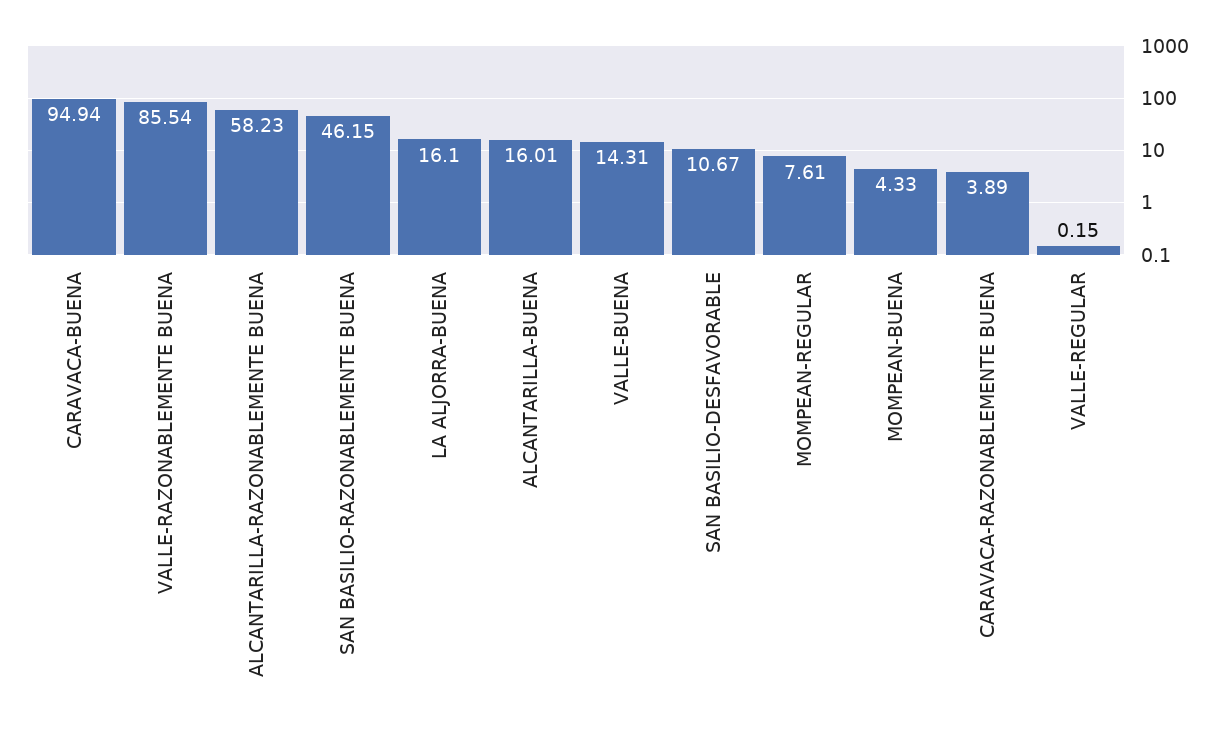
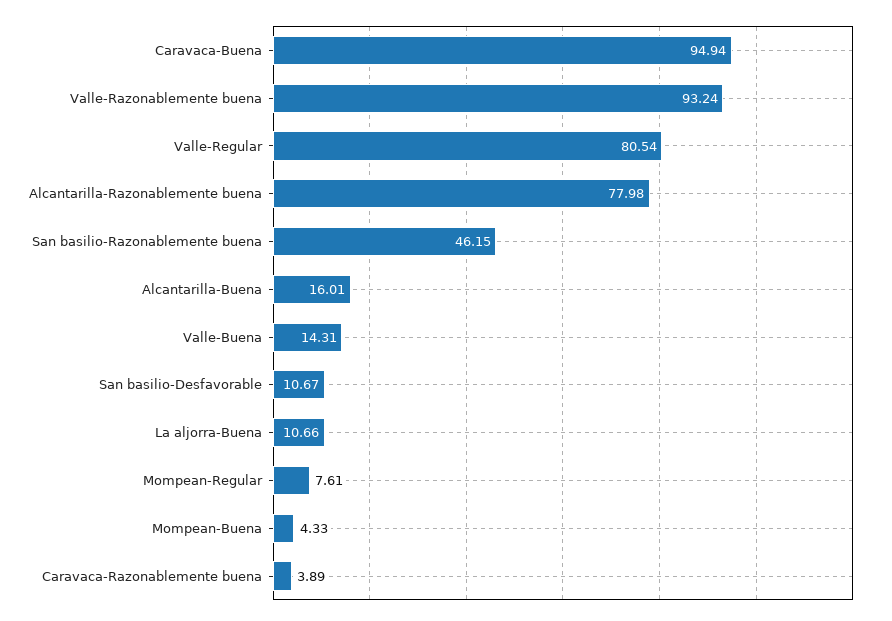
  {
    "CARAVACA-BUENA": 94.94,
-   "VALLE-RAZONABLEMENTE BUENA": 85.54,
+   "VALLE-RAZONABLEMENTE BUENA": 93.24,
-   "ALCANTARILLA-RAZONABLEMENTE BUENA": 58.23,
+   "ALCANTARILLA-RAZONABLEMENTE BUENA": 77.98,
    "SAN BASILIO-RAZONABLEMENTE BUENA": 46.15,
-   "LA ALJORRA-BUENA": 16.1,
+   "LA ALJORRA-BUENA": 10.66,
    "ALCANTARILLA-BUENA": 16.01,
    "VALLE-BUENA": 14.31,
    "SAN BASILIO-DESFAVORABLE": 10.67,
    "MOMPEAN-REGULAR": 7.61,
    "MOMPEAN-BUENA": 4.33,
    "CARAVACA-RAZONABLEMENTE BUENA": 3.89,
-   "VALLE-REGULAR": 0.15
+   "VALLE-REGULAR": 80.54
  }

